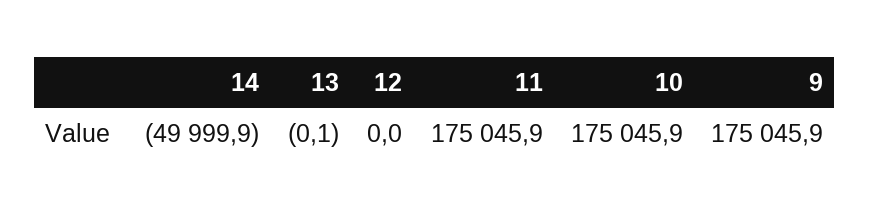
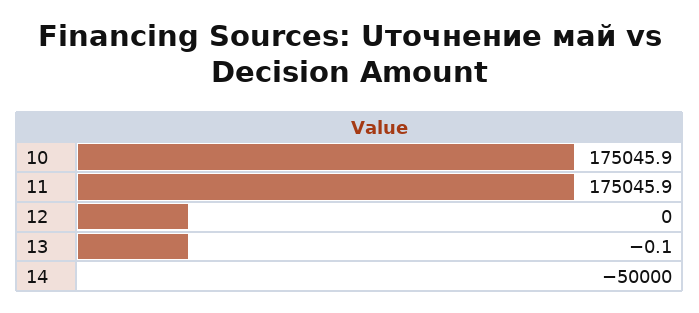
  {
-   "14": -49999.9,
+   "14": -50000,
    "13": -0.1,
    "12": 0,
    "11": 175045.9,
-   "10": 175045.9,
+   "10": 175045.9
-   "9": 175045.9
  }

